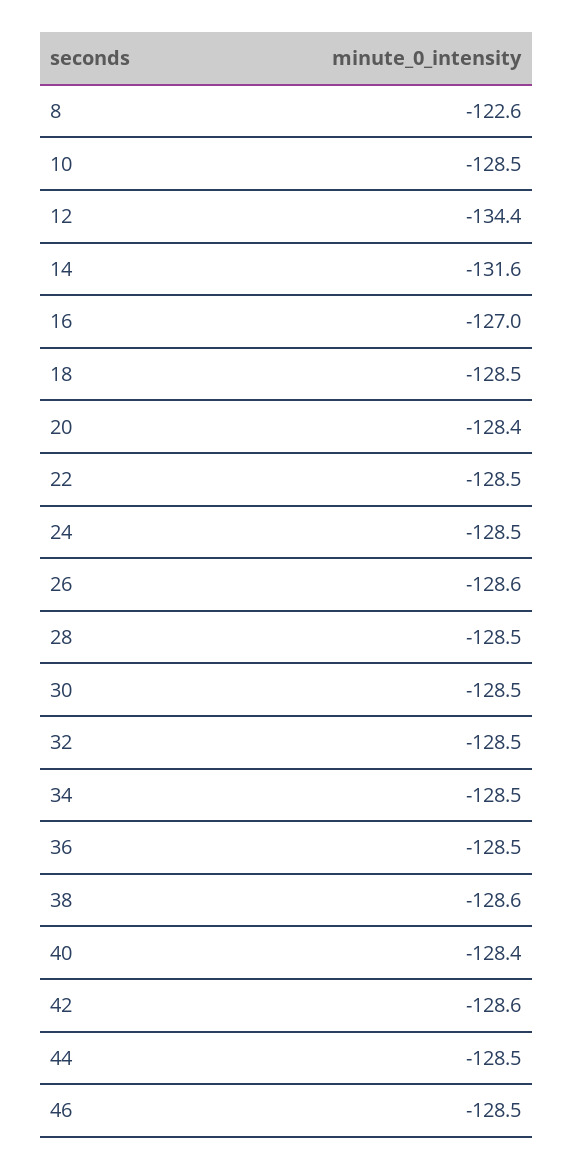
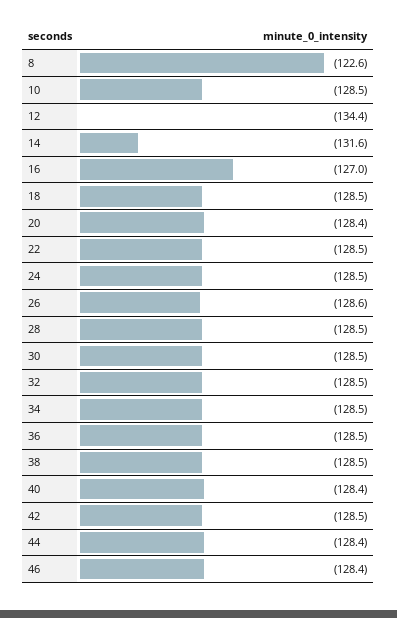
  {
    "8": -122.6,
    "10": -128.5,
    "12": -134.4,
    "14": -131.6,
    "16": -127,
    "18": -128.5,
    "20": -128.4,
    "22": -128.5,
    "24": -128.5,
    "26": -128.6,
    "28": -128.5,
    "30": -128.5,
    "32": -128.5,
    "34": -128.5,
    "36": -128.5,
-   "38": -128.6,
+   "38": -128.5,
    "40": -128.4,
-   "42": -128.6,
+   "42": -128.5,
-   "44": -128.5,
+   "44": -128.4,
-   "46": -128.5
+   "46": -128.4
  }

